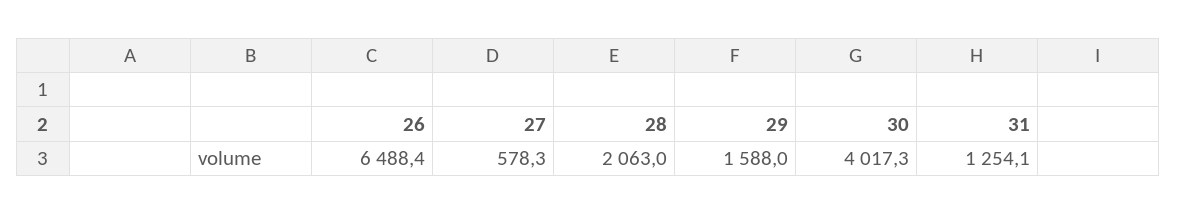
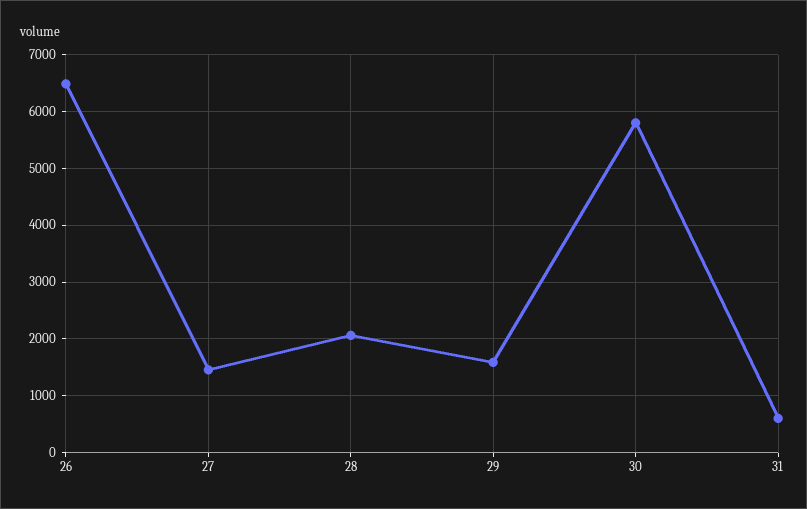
  {
    "26": 6488.4,
-   "27": 578.3,
+   "27": 1400,
    "28": 2063,
    "29": 1588,
-   "30": 4017.3,
+   "30": 5800,
-   "31": 1254.1
+   "31": 600
  }

